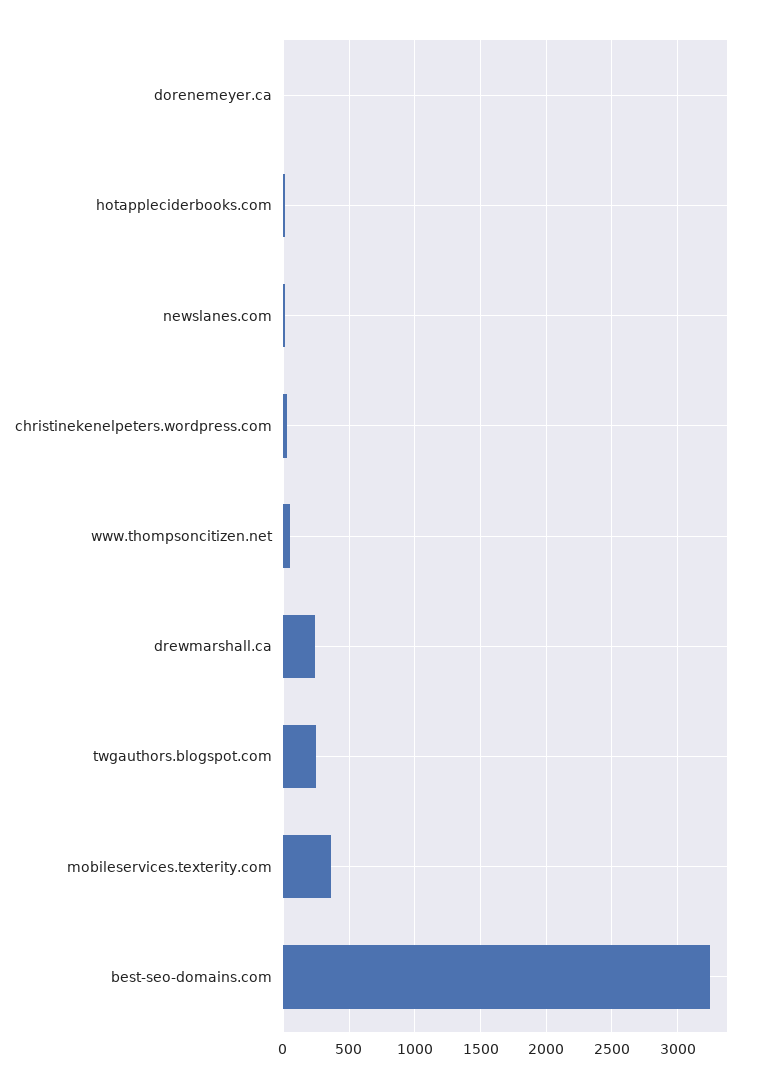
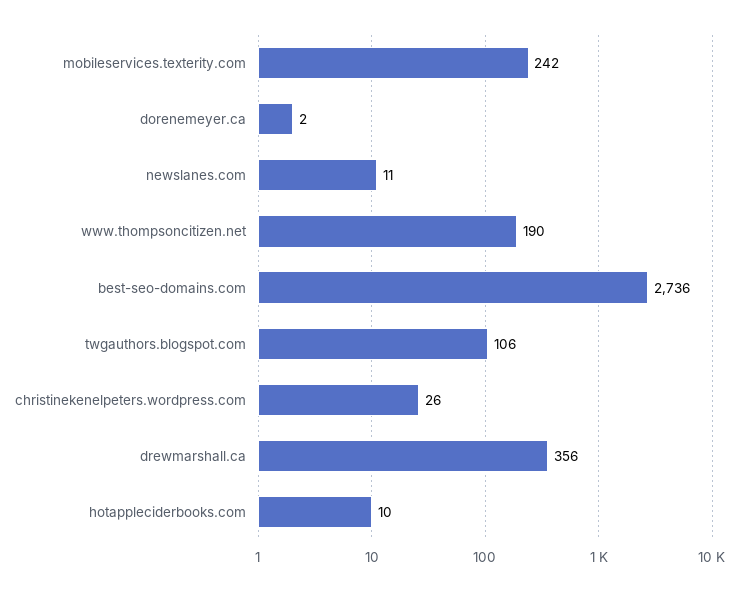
  {
    "dorenemeyer.ca": 2,
    "hotappleciderbooks.com": 10,
    "newslanes.com": 11,
    "christinekenelpeters.wordpress.com": 26,
-   "www.thompsoncitizen.net": 50,
+   "www.thompsoncitizen.net": 190,
-   "drewmarshall.ca": 250,
+   "drewmarshall.ca": 356,
-   "twgauthors.blogspot.com": 250,
+   "twgauthors.blogspot.com": 106,
-   "mobileservices.texterity.com": 350,
+   "mobileservices.texterity.com": 242,
-   "best-seo-domains.com": 3250
+   "best-seo-domains.com": 2736
  }

